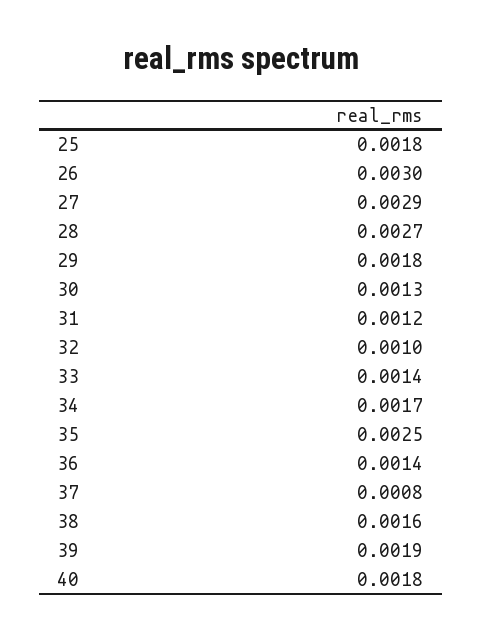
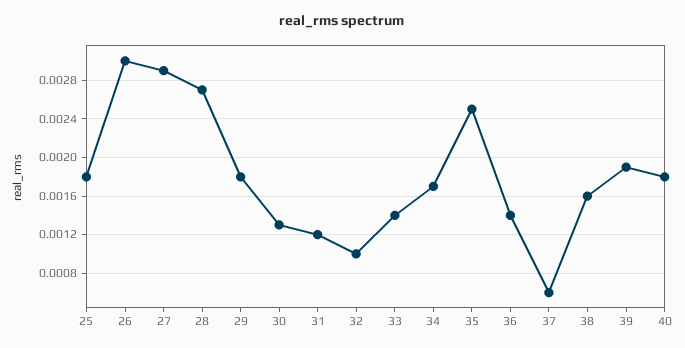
  {
    "25": 0.0018,
    "26": 0.003,
    "27": 0.0029,
    "28": 0.0027,
    "29": 0.0018,
    "30": 0.0013,
    "31": 0.0012,
    "32": 0.001,
    "33": 0.0014,
    "34": 0.0017,
    "35": 0.0025,
    "36": 0.0014,
-   "37": 0.0008,
+   "37": 0.0006,
    "38": 0.0016,
    "39": 0.0019,
    "40": 0.0018
  }

